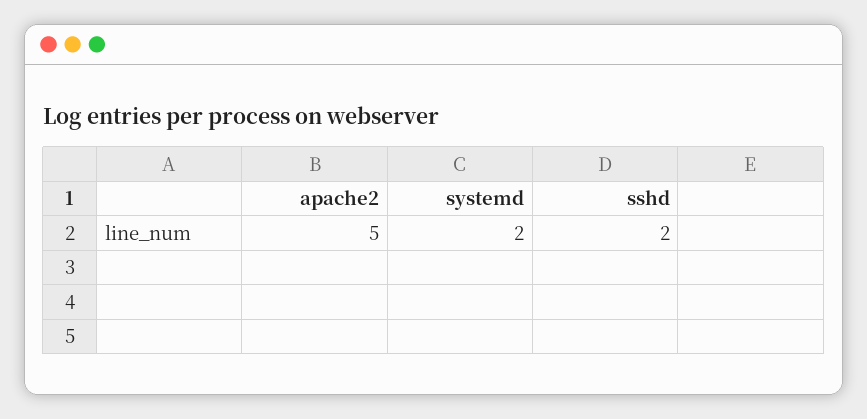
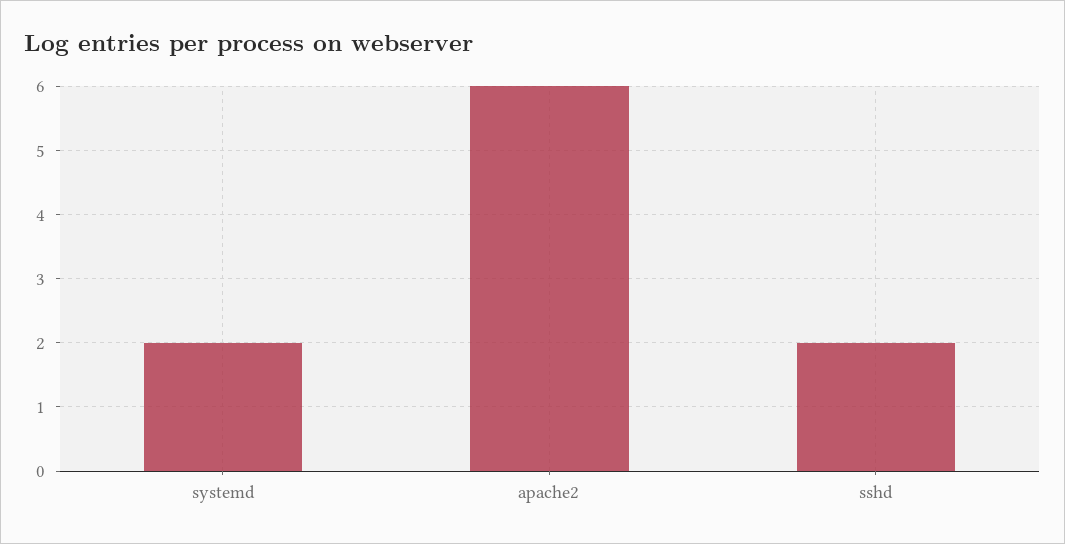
  {
-   "apache2": 5,
+   "apache2": 6,
    "systemd": 2,
    "sshd": 2
  }

